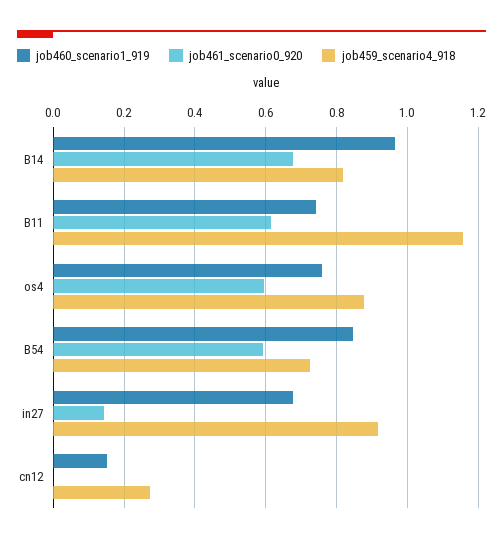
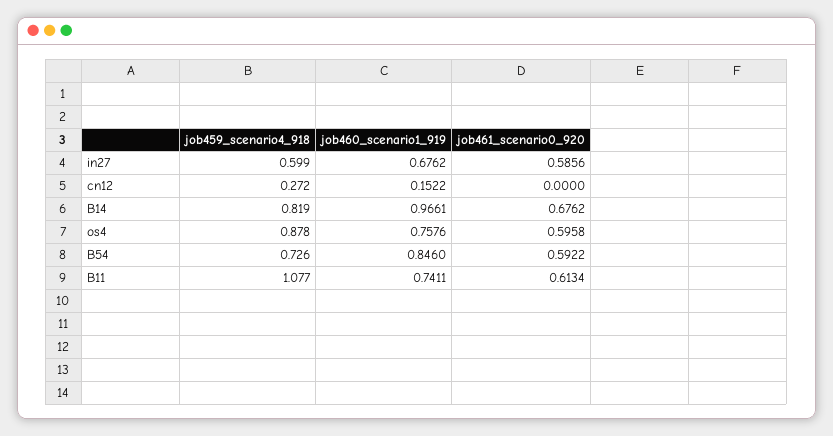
  {
    "job460_scenario1_919": {
      "B14": 0.9661,
      "B11": 0.7411,
      "os4": 0.7576,
      "B54": 0.846,
      "in27": 0.6762,
      "cn12": 0.1522
    },
    "job461_scenario0_920": {
      "B14": 0.6762,
      "B11": 0.6134,
      "os4": 0.5958,
      "B54": 0.5922,
-     "in27": 0.14,
+     "in27": 0.5856,
      "cn12": 0
    },
    "job459_scenario4_918": {
      "B14": 0.819,
-     "B11": 1.16,
+     "B11": 1.077,
      "os4": 0.878,
      "B54": 0.726,
-     "in27": 0.92,
+     "in27": 0.599,
      "cn12": 0.272
    }
  }

